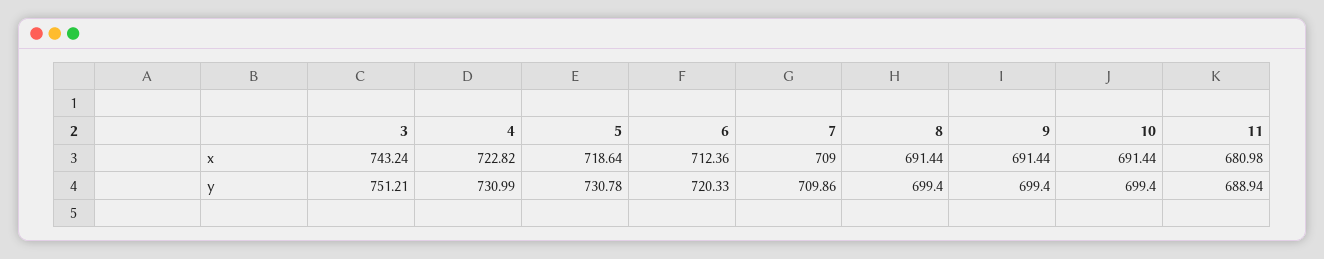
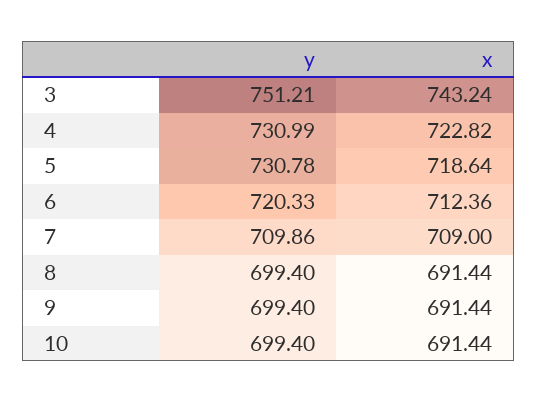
  {
    "3": {
      "x": 743.24,
      "y": 751.21
    },
    "4": {
      "x": 722.82,
      "y": 730.99
    },
    "5": {
      "x": 718.64,
      "y": 730.78
    },
    "6": {
      "x": 712.36,
      "y": 720.33
    },
    "7": {
      "x": 709,
      "y": 709.86
    },
    "8": {
      "x": 691.44,
      "y": 699.4
    },
    "9": {
      "x": 691.44,
      "y": 699.4
    },
    "10": {
      "x": 691.44,
      "y": 699.4
-   },
+   }
-   "11": {
-     "x": 680.98,
-     "y": 688.94
-   }
  }

